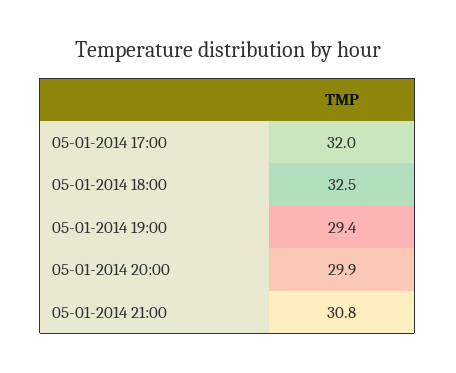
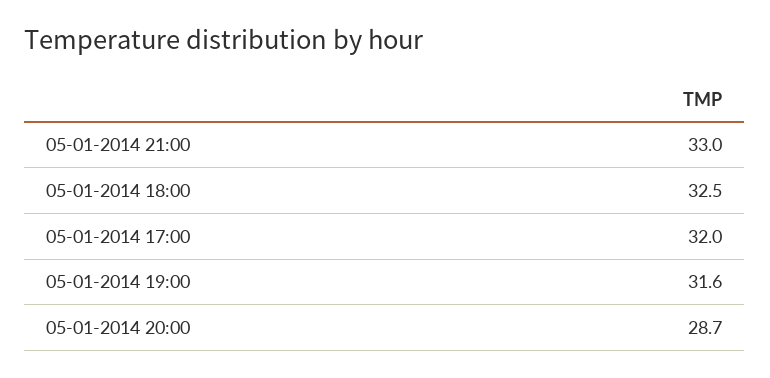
  {
    "05-01-2014 17:00": 32,
    "05-01-2014 18:00": 32.5,
-   "05-01-2014 19:00": 29.4,
+   "05-01-2014 19:00": 31.6,
-   "05-01-2014 20:00": 29.9,
+   "05-01-2014 20:00": 28.7,
-   "05-01-2014 21:00": 30.8
+   "05-01-2014 21:00": 33
  }

